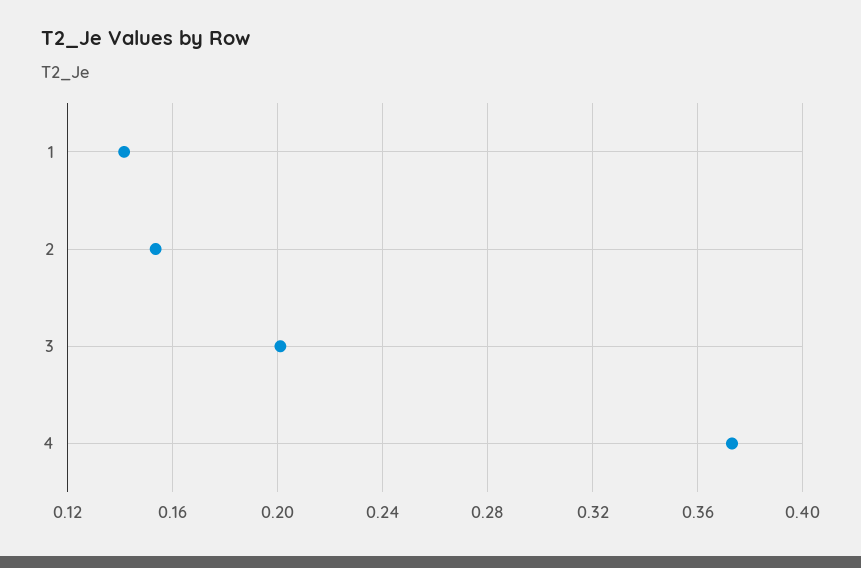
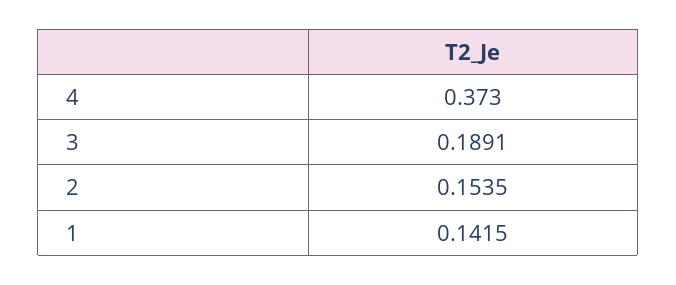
  {
    "1": 0.1415,
    "2": 0.1535,
-   "3": 0.2,
+   "3": 0.1891,
    "4": 0.373
  }

